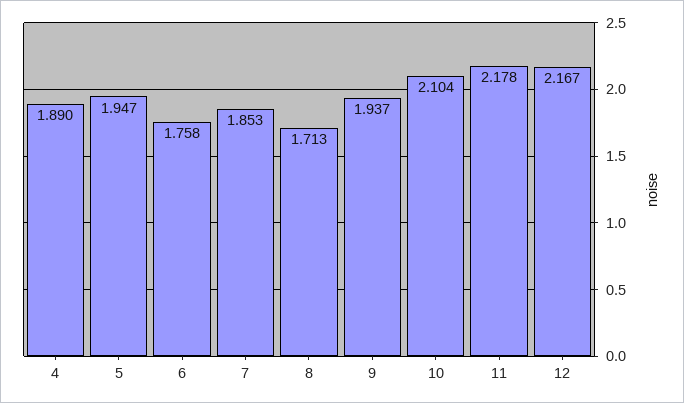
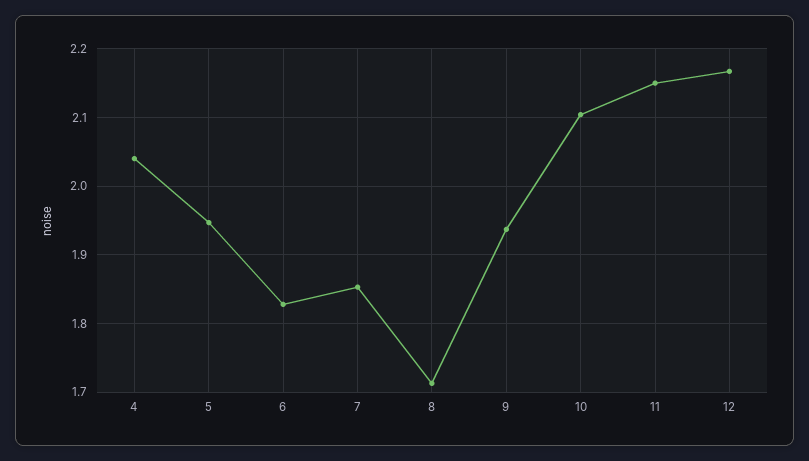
  {
-   "4": 1.89,
+   "4": 2.04,
    "5": 1.947,
-   "6": 1.758,
+   "6": 1.83,
    "7": 1.853,
    "8": 1.713,
    "9": 1.937,
    "10": 2.104,
-   "11": 2.178,
+   "11": 2.15,
    "12": 2.167
  }

